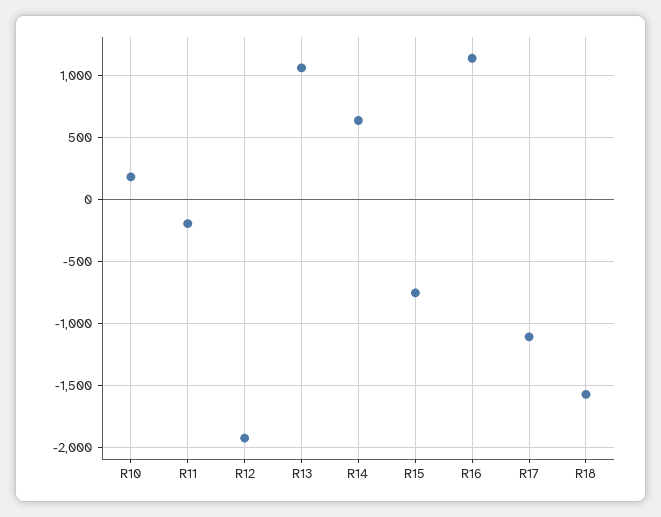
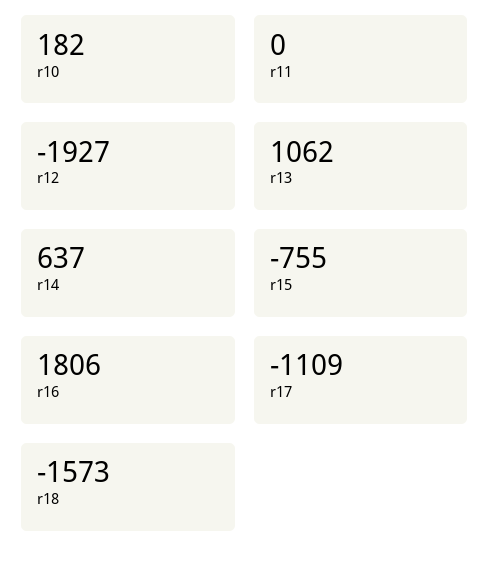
  {
    "R10": 182,
-   "R11": -200,
+   "R11": 0,
    "R12": -1927,
    "R13": 1062,
    "R14": 637,
    "R15": -755,
-   "R16": 1150,
+   "R16": 1806,
    "R17": -1109,
    "R18": -1573
  }

